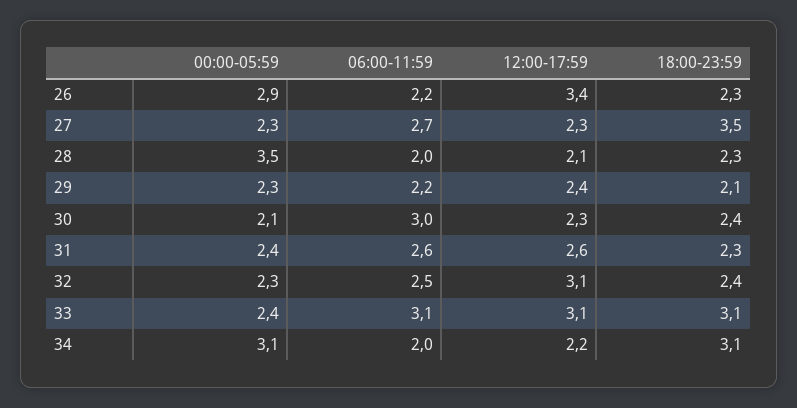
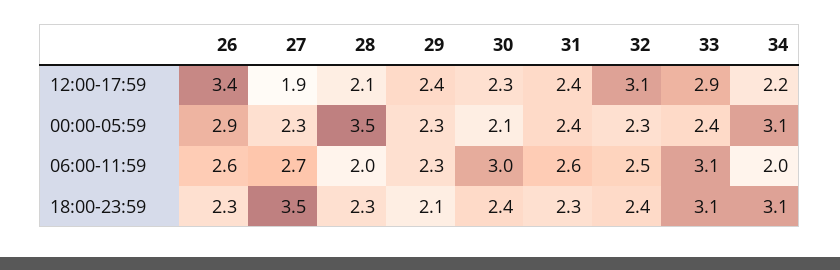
  {
    "00:00-05:59": {
      "26": 2.9,
      "27": 2.3,
      "28": 3.5,
      "29": 2.3,
      "30": 2.1,
      "31": 2.4,
      "32": 2.3,
      "33": 2.4,
      "34": 3.1
    },
    "06:00-11:59": {
-     "26": 2.2,
+     "26": 2.6,
      "27": 2.7,
      "28": 2,
-     "29": 2.2,
+     "29": 2.3,
      "30": 3,
      "31": 2.6,
      "32": 2.5,
      "33": 3.1,
      "34": 2
    },
    "12:00-17:59": {
      "26": 3.4,
-     "27": 2.3,
+     "27": 1.9,
      "28": 2.1,
      "29": 2.4,
      "30": 2.3,
-     "31": 2.6,
+     "31": 2.4,
      "32": 3.1,
-     "33": 3.1,
+     "33": 2.9,
      "34": 2.2
    },
    "18:00-23:59": {
      "26": 2.3,
      "27": 3.5,
      "28": 2.3,
      "29": 2.1,
      "30": 2.4,
      "31": 2.3,
      "32": 2.4,
      "33": 3.1,
      "34": 3.1
    }
  }

